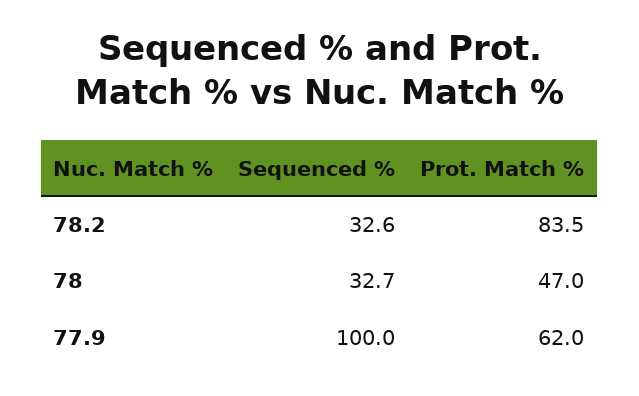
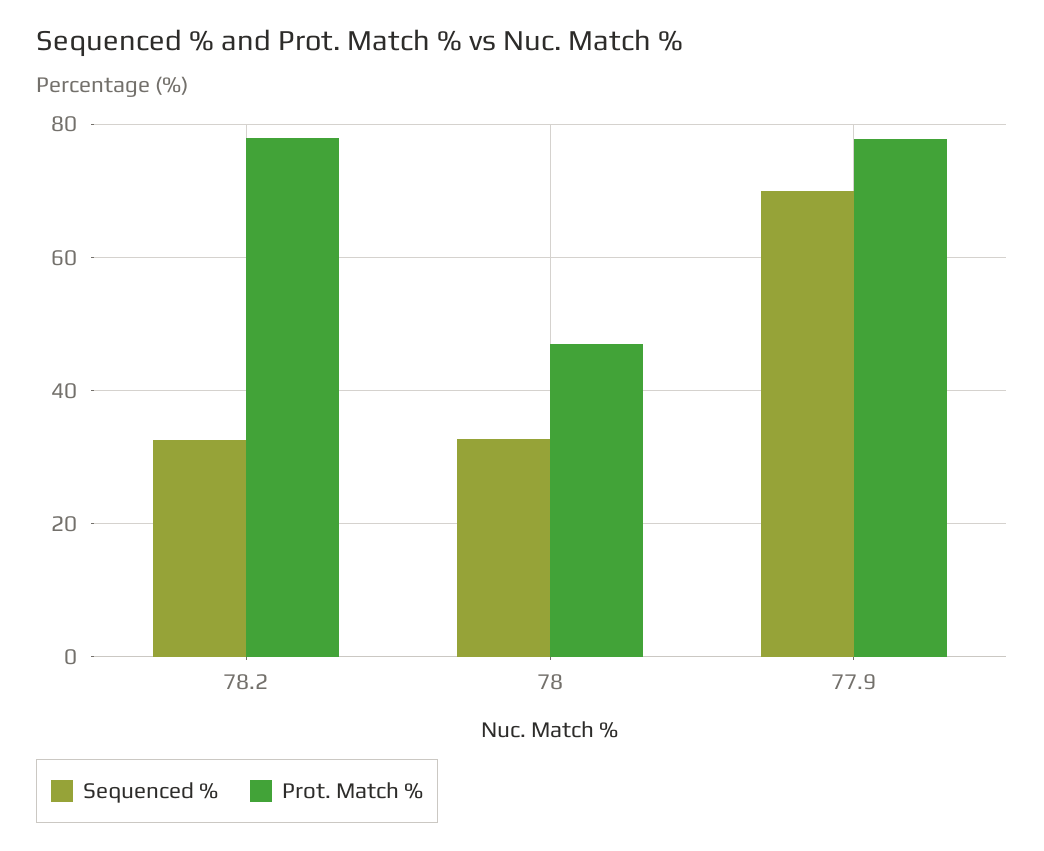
  {
    "Sequenced %": {
      "78.2": 32.6,
      "78": 32.7,
-     "77.9": 100
+     "77.9": 70
    },
    "Prot. Match %": {
-     "78.2": 83.5,
+     "78.2": 78,
      "78": 47,
-     "77.9": 62
+     "77.9": 78
    }
  }

